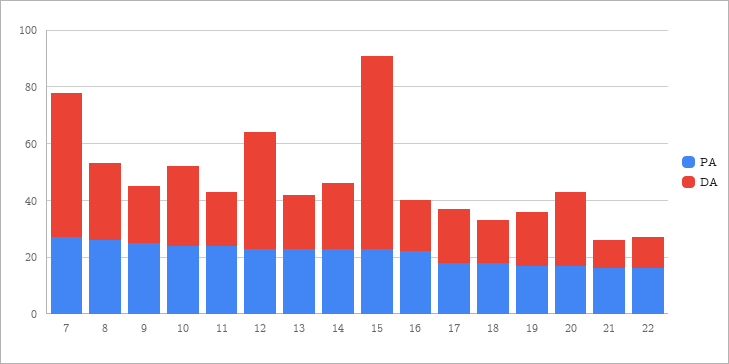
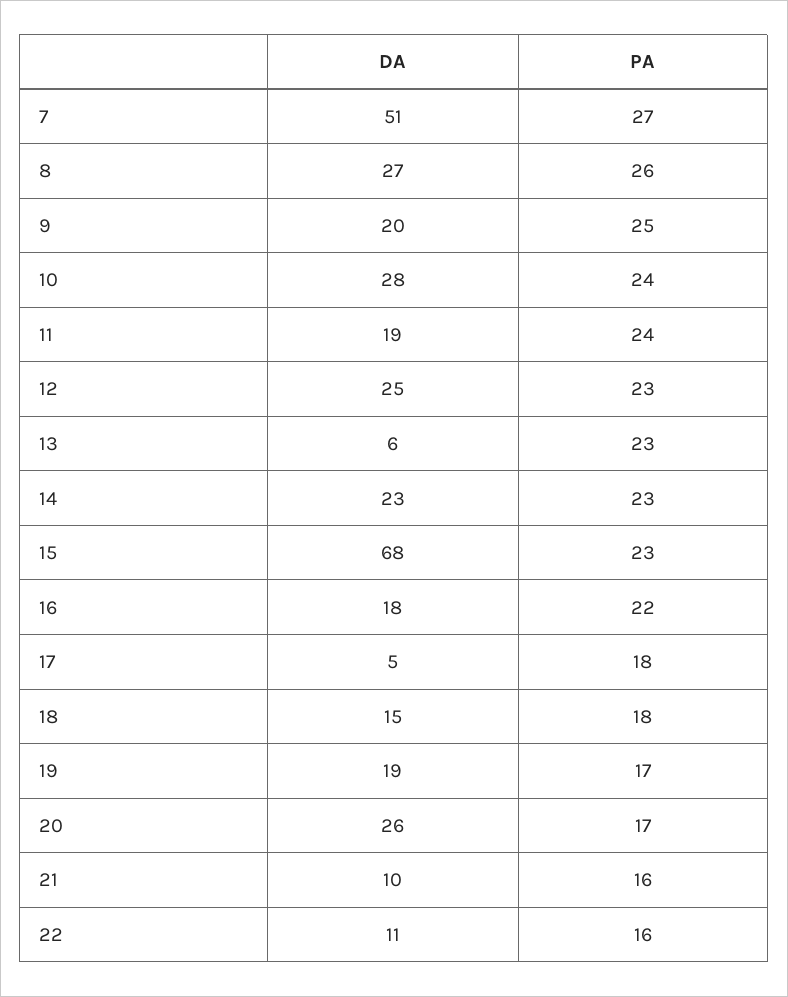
  {
    "PA": {
      "7": 27,
      "8": 26,
      "9": 25,
      "10": 24,
      "11": 24,
      "12": 23,
      "13": 23,
      "14": 23,
      "15": 23,
      "16": 22,
      "17": 18,
      "18": 18,
      "19": 17,
      "20": 17,
      "21": 16,
      "22": 16
    },
    "DA": {
      "7": 51,
      "8": 27,
      "9": 20,
      "10": 28,
      "11": 19,
-     "12": 40,
+     "12": 25,
-     "13": 20,
+     "13": 6,
      "14": 23,
      "15": 68,
      "16": 18,
-     "17": 20,
+     "17": 5,
      "18": 15,
      "19": 19,
      "20": 26,
      "21": 10,
      "22": 11
    }
  }

